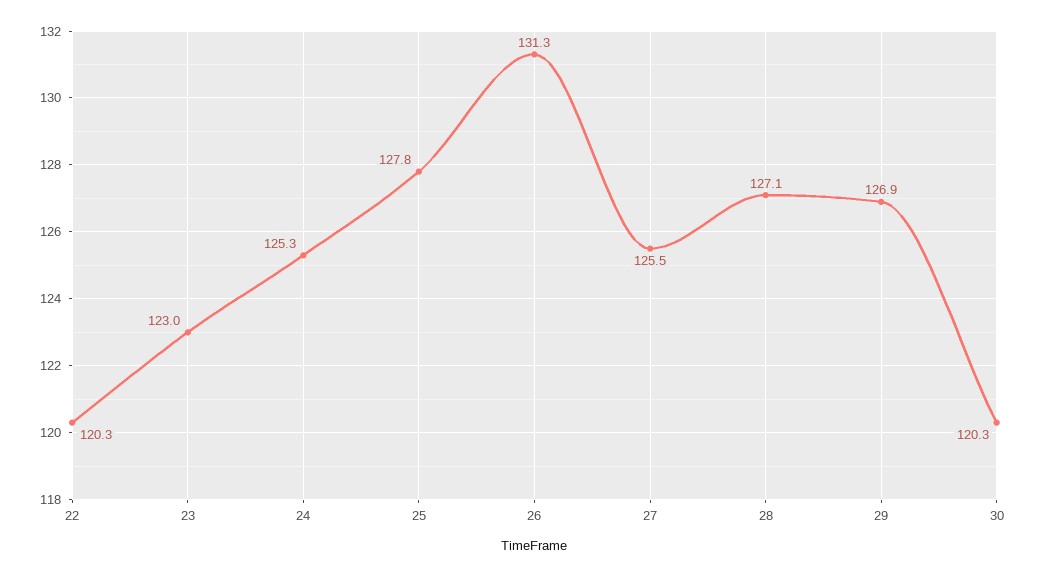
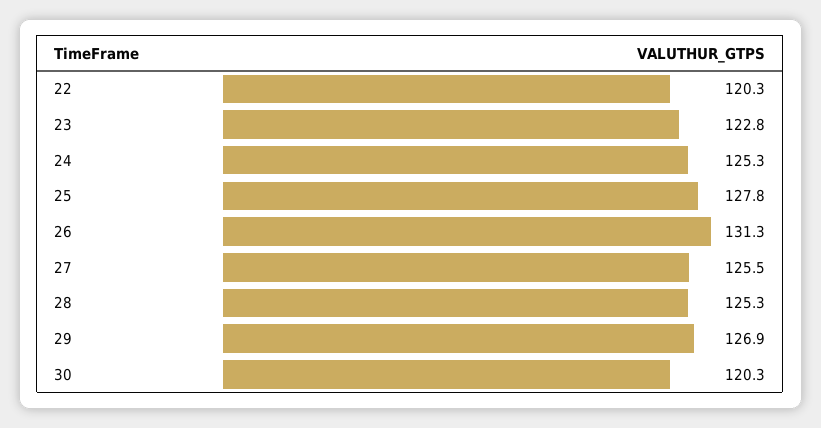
  {
    "22": 120.3,
-   "23": 123,
+   "23": 122.8,
    "24": 125.3,
    "25": 127.8,
    "26": 131.3,
    "27": 125.5,
-   "28": 127.1,
+   "28": 125.3,
    "29": 126.9,
    "30": 120.3
  }

